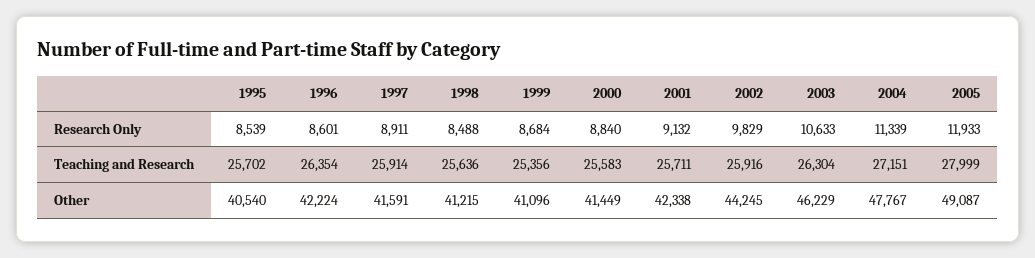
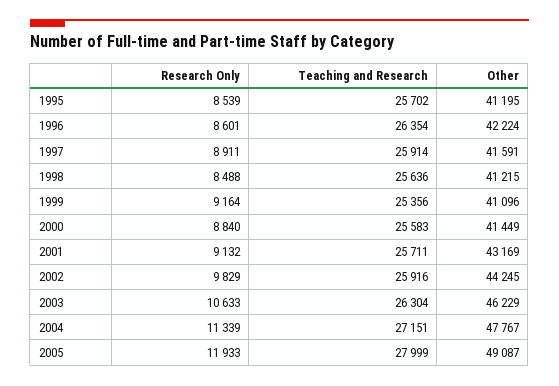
  {
    "1995": {
      "Research Only": 8539,
      "Teaching and Research": 25702,
-     "Other": 40540
+     "Other": 41195
    },
    "1996": {
      "Research Only": 8601,
      "Teaching and Research": 26354,
      "Other": 42224
    },
    "1997": {
      "Research Only": 8911,
      "Teaching and Research": 25914,
      "Other": 41591
    },
    "1998": {
      "Research Only": 8488,
      "Teaching and Research": 25636,
      "Other": 41215
    },
    "1999": {
-     "Research Only": 8684,
+     "Research Only": 9164,
      "Teaching and Research": 25356,
      "Other": 41096
    },
    "2000": {
      "Research Only": 8840,
      "Teaching and Research": 25583,
      "Other": 41449
    },
    "2001": {
      "Research Only": 9132,
      "Teaching and Research": 25711,
-     "Other": 42338
+     "Other": 43169
    },
    "2002": {
      "Research Only": 9829,
      "Teaching and Research": 25916,
      "Other": 44245
    },
    "2003": {
      "Research Only": 10633,
      "Teaching and Research": 26304,
      "Other": 46229
    },
    "2004": {
      "Research Only": 11339,
      "Teaching and Research": 27151,
      "Other": 47767
    },
    "2005": {
      "Research Only": 11933,
      "Teaching and Research": 27999,
      "Other": 49087
    }
  }

